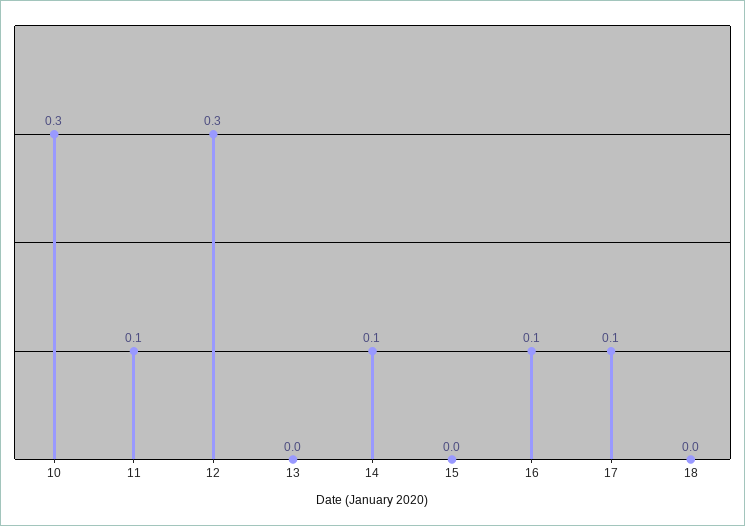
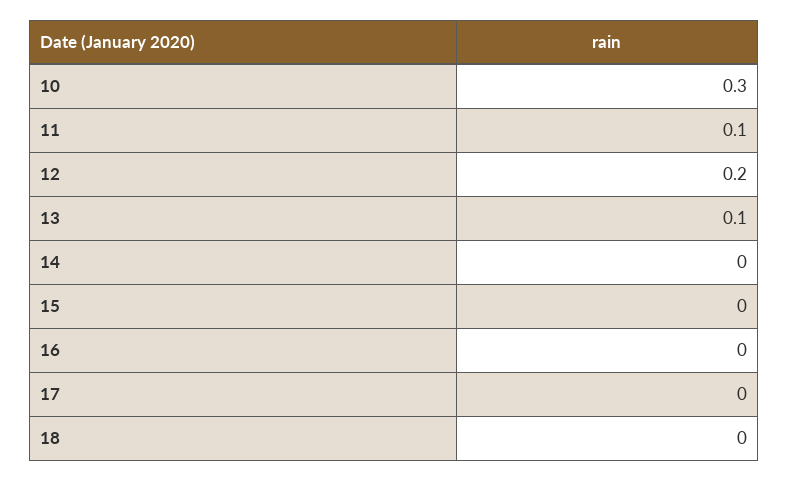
  {
    "10": 0.3,
    "11": 0.1,
-   "12": 0.3,
+   "12": 0.2,
-   "13": 0,
+   "13": 0.1,
-   "14": 0.1,
+   "14": 0,
    "15": 0,
-   "16": 0.1,
+   "16": 0,
-   "17": 0.1,
+   "17": 0,
    "18": 0
  }

